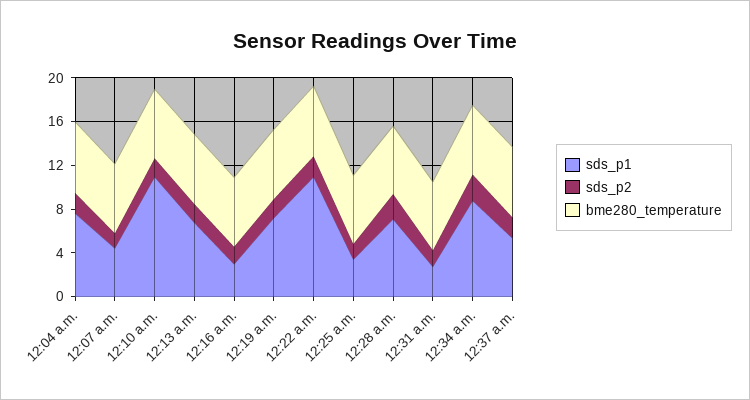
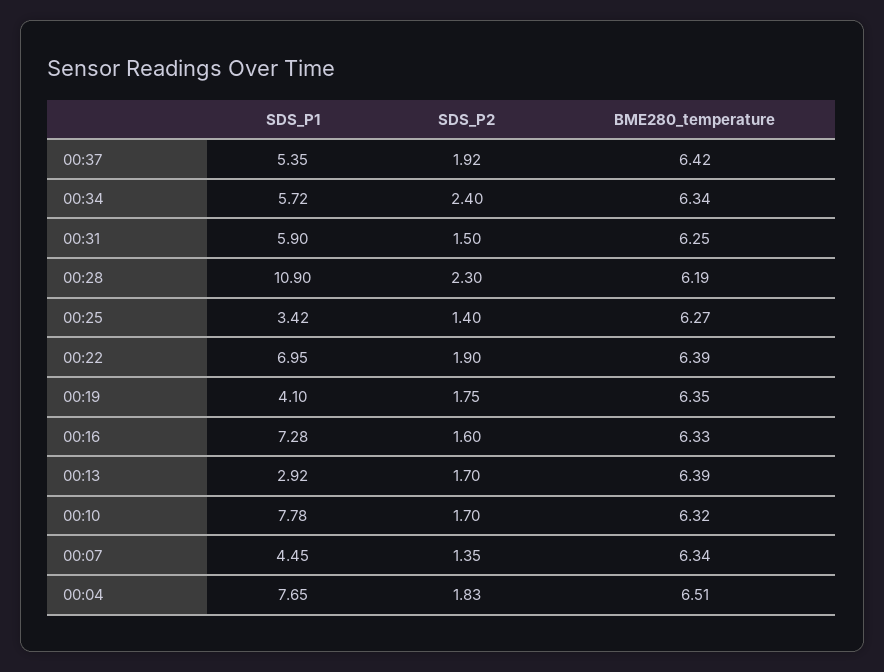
  {
    "sds_p1": {
      "12:04 a.m.": 7.65,
      "12:07 a.m.": 4.45,
-     "12:10 a.m.": 11,
+     "12:10 a.m.": 7.78,
-     "12:13 a.m.": 7,
+     "12:13 a.m.": 2.92,
-     "12:16 a.m.": 3,
+     "12:16 a.m.": 7.28,
-     "12:19 a.m.": 7,
+     "12:19 a.m.": 4.1,
-     "12:22 a.m.": 11,
+     "12:22 a.m.": 6.95,
      "12:25 a.m.": 3.42,
-     "12:28 a.m.": 7,
+     "12:28 a.m.": 10.9,
-     "12:31 a.m.": 3,
+     "12:31 a.m.": 5.9,
-     "12:34 a.m.": 9,
+     "12:34 a.m.": 5.72,
      "12:37 a.m.": 5.35
    },
    "sds_p2": {
      "12:04 a.m.": 1.83,
      "12:07 a.m.": 1.35,
      "12:10 a.m.": 1.7,
      "12:13 a.m.": 1.7,
      "12:16 a.m.": 1.6,
      "12:19 a.m.": 1.75,
      "12:22 a.m.": 1.9,
      "12:25 a.m.": 1.4,
      "12:28 a.m.": 2.3,
      "12:31 a.m.": 1.5,
      "12:34 a.m.": 2.4,
      "12:37 a.m.": 1.92
    },
    "bme280_temperature": {
      "12:04 a.m.": 6.51,
      "12:07 a.m.": 6.34,
      "12:10 a.m.": 6.32,
      "12:13 a.m.": 6.39,
      "12:16 a.m.": 6.33,
      "12:19 a.m.": 6.35,
      "12:22 a.m.": 6.39,
      "12:25 a.m.": 6.27,
      "12:28 a.m.": 6.19,
      "12:31 a.m.": 6.25,
      "12:34 a.m.": 6.34,
      "12:37 a.m.": 6.42
    }
  }

